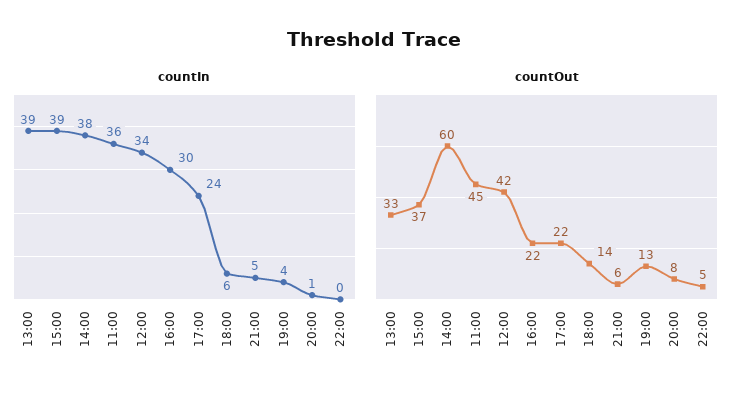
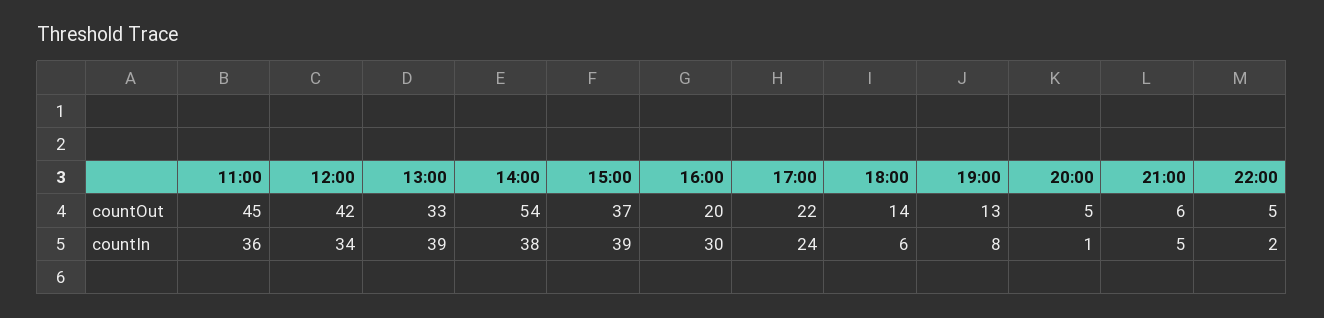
  {
    "countIn": {
      "13:00": 39,
      "15:00": 39,
      "14:00": 38,
      "11:00": 36,
      "12:00": 34,
      "16:00": 30,
      "17:00": 24,
      "18:00": 6,
      "21:00": 5,
-     "19:00": 4,
+     "19:00": 8,
      "20:00": 1,
-     "22:00": 0
+     "22:00": 2
    },
    "countOut": {
      "13:00": 33,
      "15:00": 37,
-     "14:00": 60,
+     "14:00": 54,
      "11:00": 45,
      "12:00": 42,
-     "16:00": 22,
+     "16:00": 20,
      "17:00": 22,
      "18:00": 14,
      "21:00": 6,
      "19:00": 13,
-     "20:00": 8,
+     "20:00": 5,
      "22:00": 5
    }
  }

